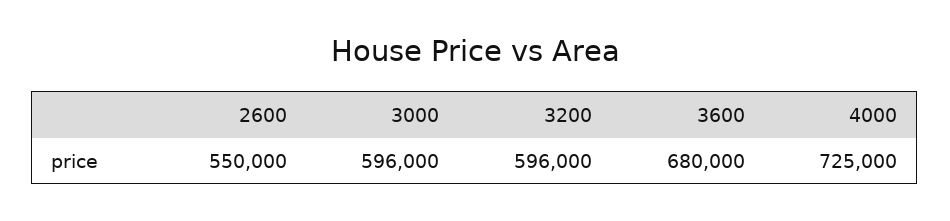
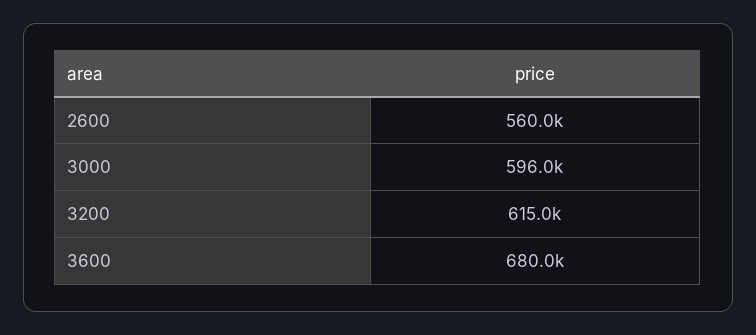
  {
-   "2600": 550000,
+   "2600": 560000,
    "3000": 596000,
-   "3200": 596000,
+   "3200": 615000,
-   "3600": 680000,
+   "3600": 680000
-   "4000": 725000
  }

